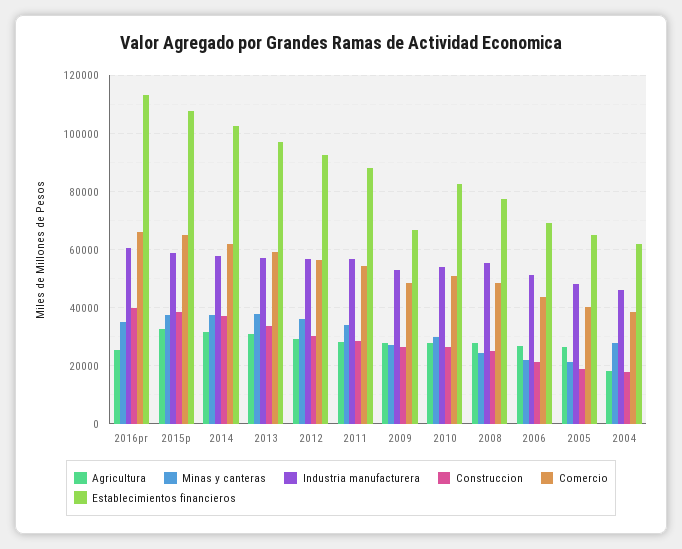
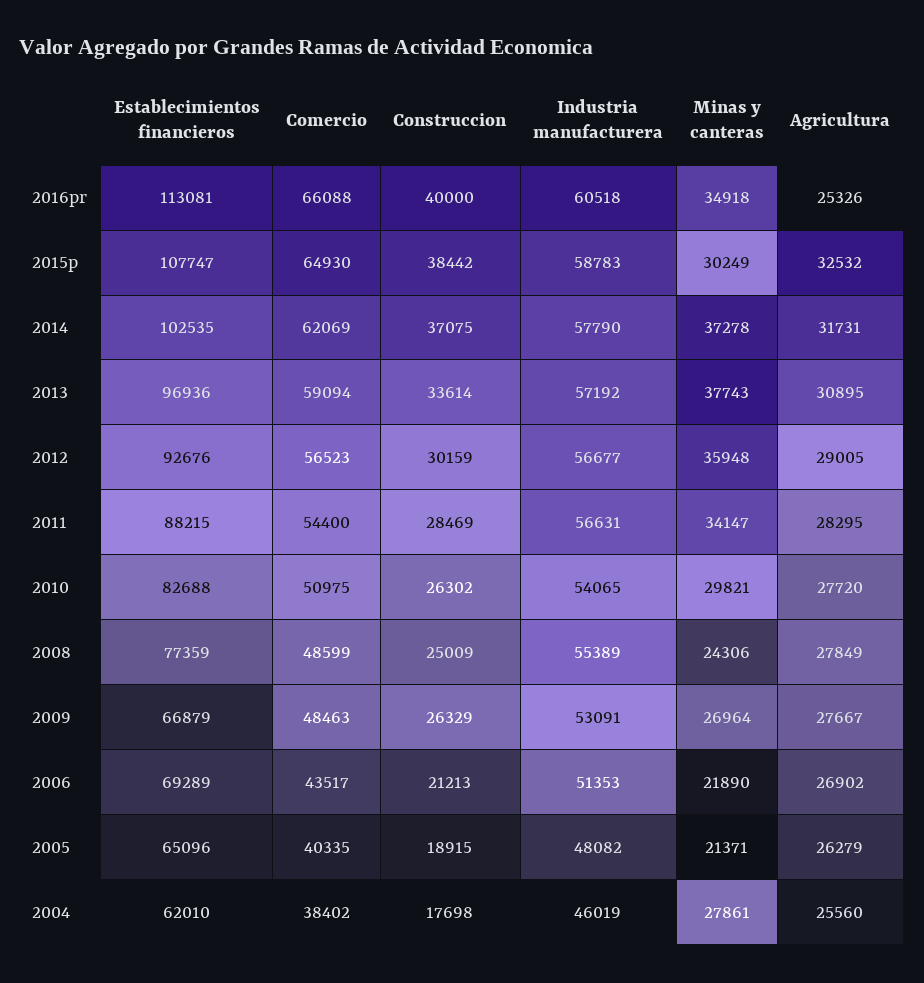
  {
    "Agricultura": {
      "2016pr": 25326,
      "2015p": 32532,
      "2014": 31731,
      "2013": 30895,
      "2012": 29005,
      "2011": 28295,
      "2009": 27667,
      "2010": 27720,
      "2008": 27849,
      "2006": 26902,
      "2005": 26279,
-     "2004": 17500
+     "2004": 25560
    },
    "Minas y canteras": {
      "2016pr": 34918,
-     "2015p": 37500,
+     "2015p": 30249,
      "2014": 37278,
      "2013": 37743,
      "2012": 35948,
      "2011": 34147,
      "2009": 26964,
      "2010": 29821,
      "2008": 24306,
      "2006": 21890,
      "2005": 21371,
      "2004": 27861
    },
    "Industria manufacturera": {
      "2016pr": 60518,
      "2015p": 58783,
      "2014": 57790,
      "2013": 57192,
      "2012": 56677,
      "2011": 56631,
      "2009": 53091,
      "2010": 54065,
      "2008": 55389,
      "2006": 51353,
      "2005": 48082,
      "2004": 46019
    },
    "Construccion": {
      "2016pr": 40000,
      "2015p": 38442,
      "2014": 37075,
      "2013": 33614,
      "2012": 30159,
      "2011": 28469,
      "2009": 26329,
      "2010": 26302,
      "2008": 25009,
      "2006": 21213,
      "2005": 18915,
      "2004": 17698
    },
    "Comercio": {
      "2016pr": 66088,
      "2015p": 64930,
      "2014": 62069,
      "2013": 59094,
      "2012": 56523,
      "2011": 54400,
      "2009": 48463,
      "2010": 50975,
      "2008": 48599,
      "2006": 43517,
      "2005": 40335,
      "2004": 38402
    },
    "Establecimientos financieros": {
      "2016pr": 113081,
      "2015p": 107747,
      "2014": 102535,
      "2013": 96936,
      "2012": 92676,
      "2011": 88215,
      "2009": 66879,
      "2010": 82688,
      "2008": 77359,
      "2006": 69289,
      "2005": 65096,
      "2004": 62010
    }
  }

